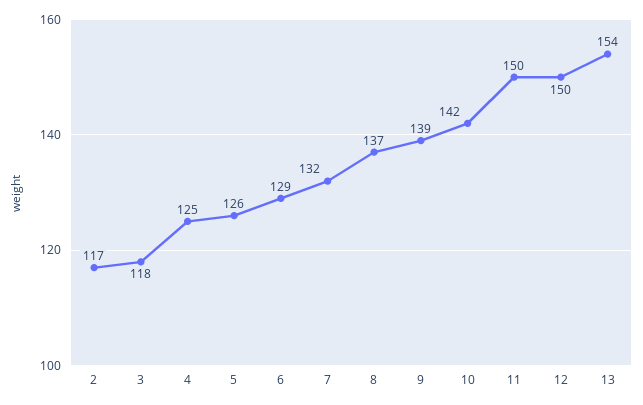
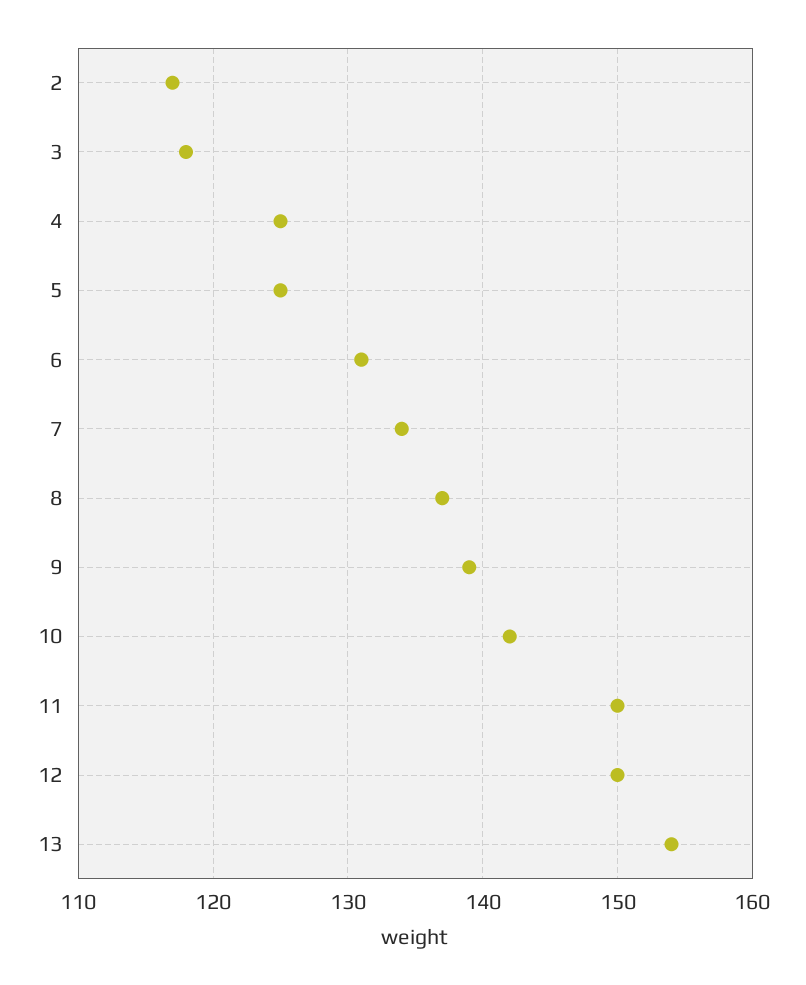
  {
    "2": 117,
    "3": 118,
    "4": 125,
-   "5": 126,
+   "5": 125,
-   "6": 129,
+   "6": 131,
-   "7": 132,
+   "7": 134,
    "8": 137,
    "9": 139,
    "10": 142,
    "11": 150,
    "12": 150,
    "13": 154
  }

